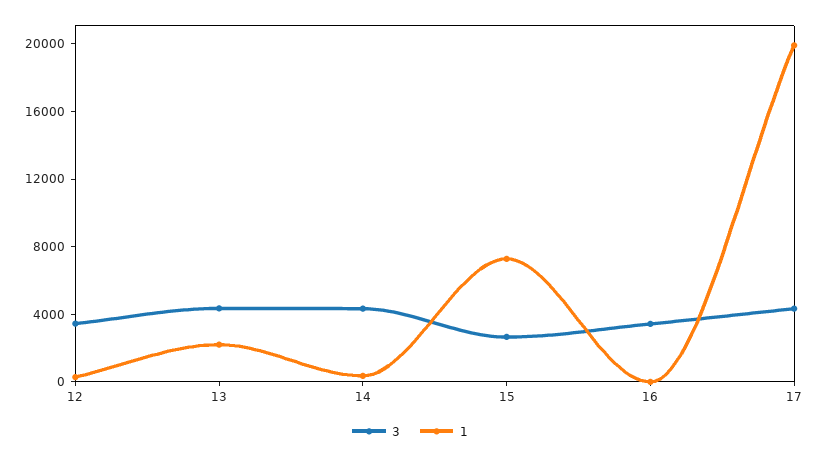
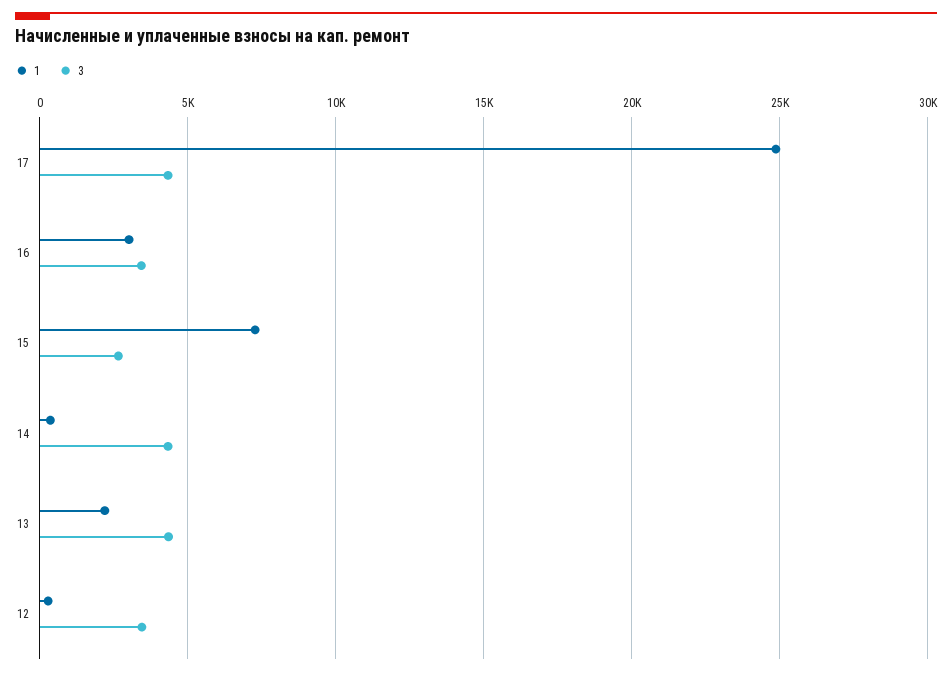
  {
    "3": {
      "12": 3500,
      "13": 4500,
      "14": 4500,
      "15": 2500,
      "16": 3500,
      "17": 4500
    },
    "1": {
      "12": 500,
      "13": 2000,
      "14": 500,
      "15": 7500,
-     "16": 0,
+     "16": 3000,
-     "17": 20000
+     "17": 25000
    }
  }

